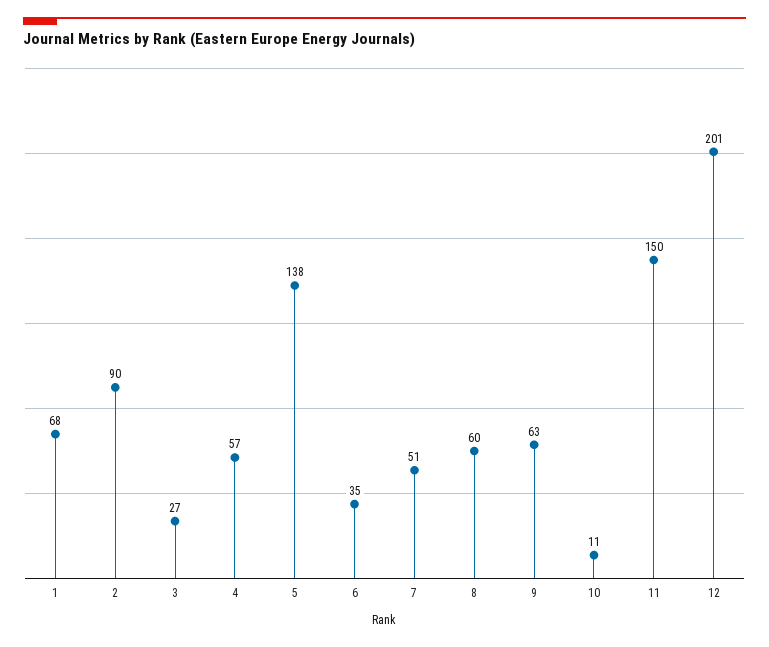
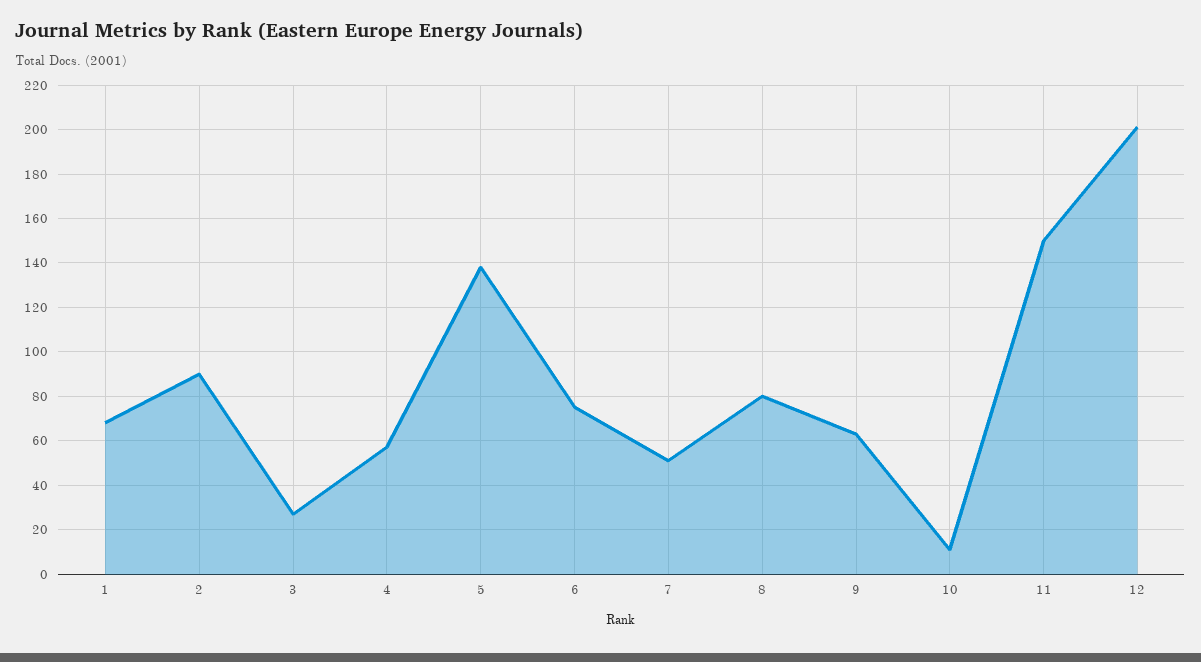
  {
    "1": 68,
    "2": 90,
    "3": 27,
    "4": 57,
    "5": 138,
-   "6": 35,
+   "6": 75,
    "7": 51,
-   "8": 60,
+   "8": 80,
    "9": 63,
    "10": 11,
    "11": 150,
    "12": 201
  }

